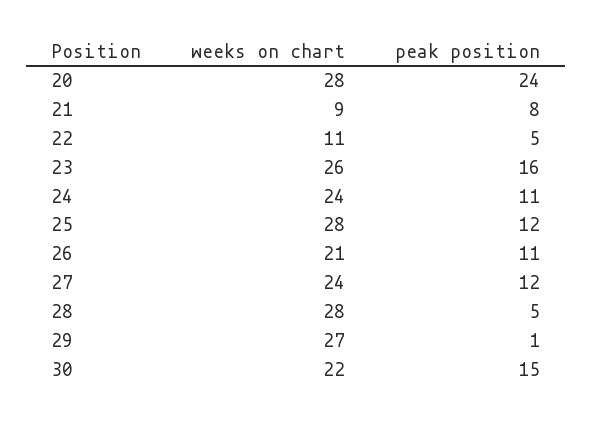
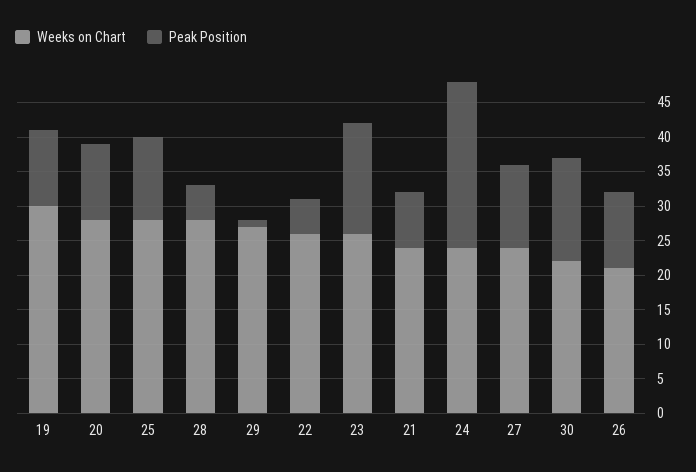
  {
    "weeks on chart": {
      "20": 28,
-     "21": 9,
+     "21": 25,
-     "22": 11,
+     "22": 25,
      "23": 26,
      "24": 24,
      "25": 28,
      "26": 21,
      "27": 24,
      "28": 28,
      "29": 27,
-     "30": 22
+     "30": 22,
+     "19": 30
    },
    "peak position": {
-     "20": 24,
+     "20": 10,
      "21": 8,
      "22": 5,
      "23": 16,
-     "24": 11,
+     "24": 25,
      "25": 12,
      "26": 11,
      "27": 12,
      "28": 5,
      "29": 1,
-     "30": 15
+     "30": 15,
+     "19": 10
    }
  }

